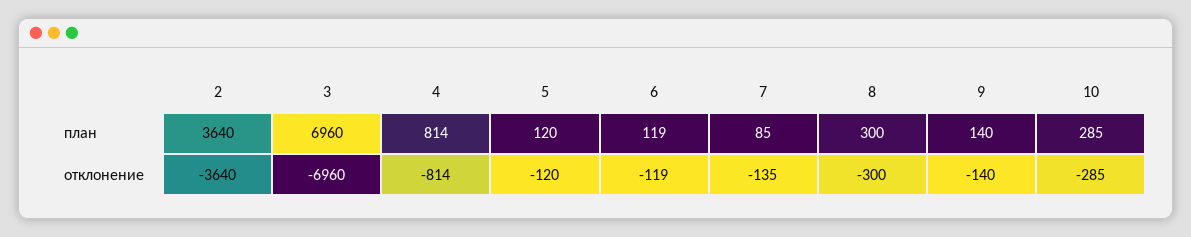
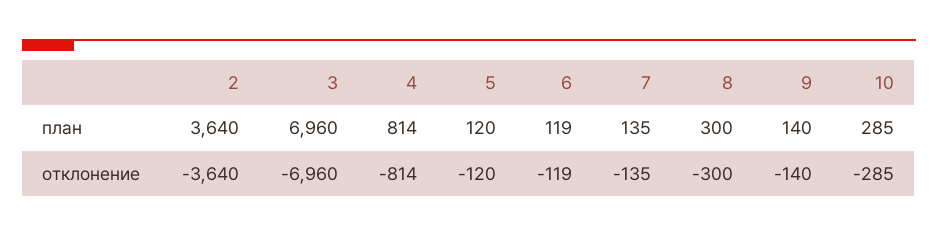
  {
    "2": {
      "план": 3640,
      "отклонение": -3640
    },
    "3": {
      "план": 6960,
      "отклонение": -6960
    },
    "4": {
      "план": 814,
      "отклонение": -814
    },
    "5": {
      "план": 120,
      "отклонение": -120
    },
    "6": {
      "план": 119,
      "отклонение": -119
    },
    "7": {
-     "план": 85,
+     "план": 135,
      "отклонение": -135
    },
    "8": {
      "план": 300,
      "отклонение": -300
    },
    "9": {
      "план": 140,
      "отклонение": -140
    },
    "10": {
      "план": 285,
      "отклонение": -285
    }
  }

